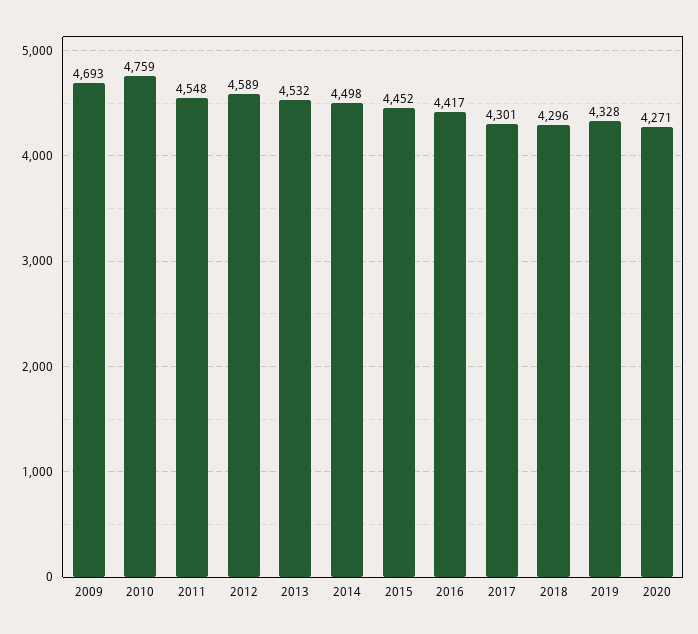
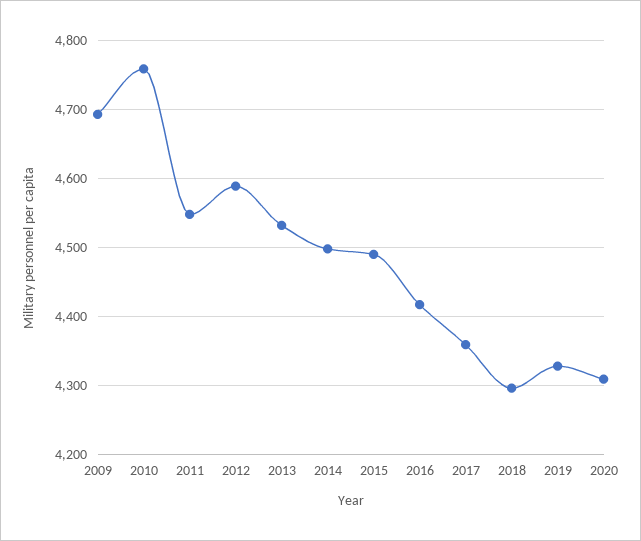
  {
    "2009": 4693,
    "2010": 4759,
    "2011": 4548,
    "2012": 4589,
    "2013": 4532,
    "2014": 4498,
-   "2015": 4452,
+   "2015": 4490,
    "2016": 4417,
-   "2017": 4301,
+   "2017": 4360,
    "2018": 4296,
    "2019": 4328,
-   "2020": 4271
+   "2020": 4310
  }

